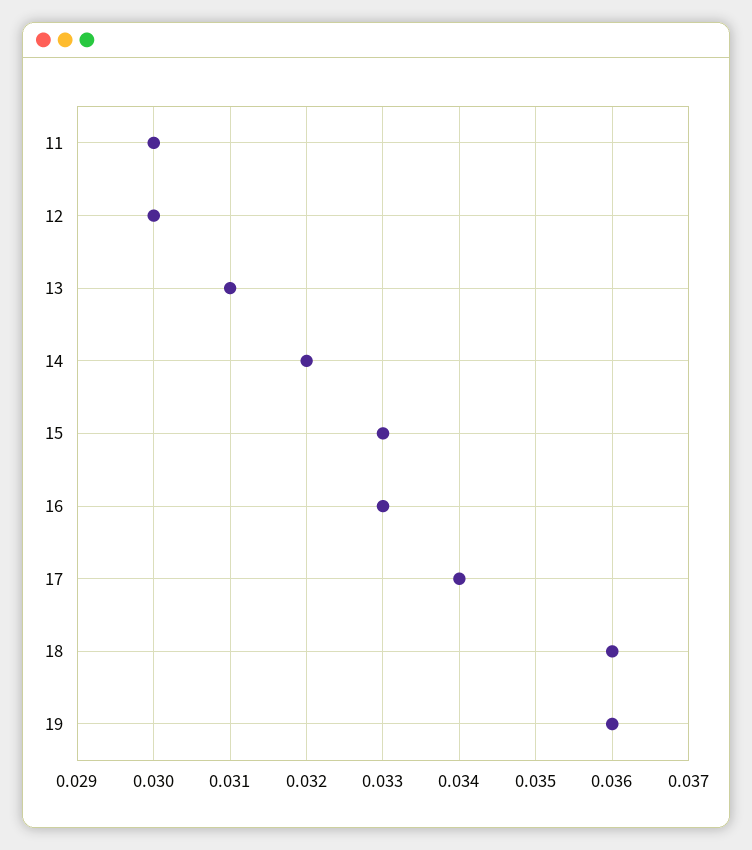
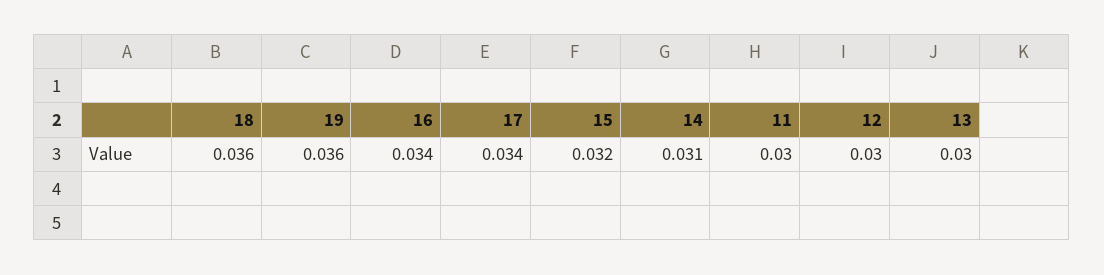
  {
    "11": 0.03,
    "12": 0.03,
-   "13": 0.031,
+   "13": 0.03,
-   "14": 0.032,
+   "14": 0.031,
-   "15": 0.033,
+   "15": 0.032,
-   "16": 0.033,
+   "16": 0.034,
    "17": 0.034,
    "18": 0.036,
    "19": 0.036
  }

